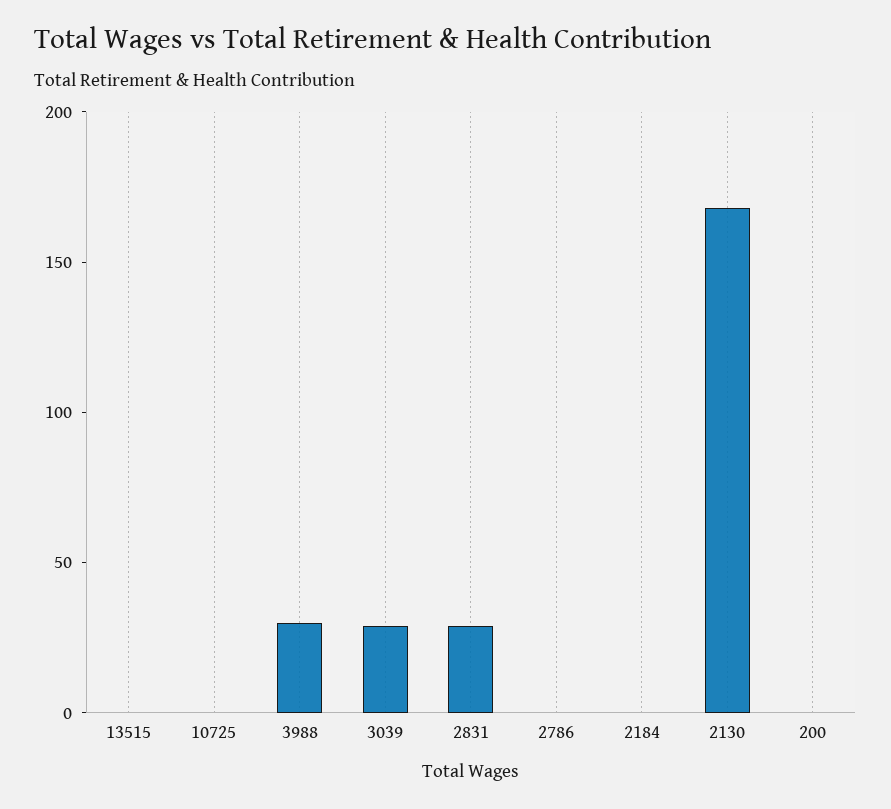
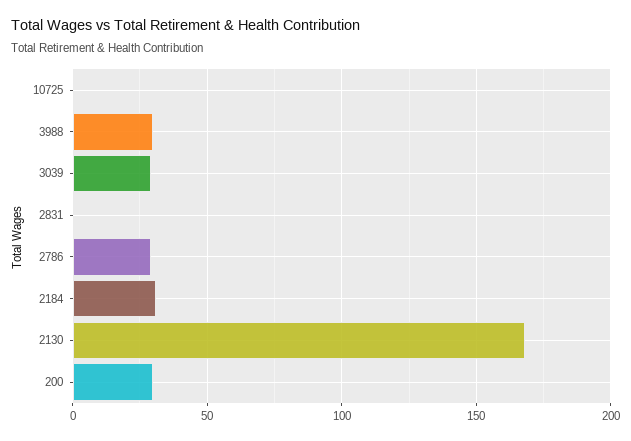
  {
-   "13515": 0,
    "10725": 0,
    "3988": 30,
    "3039": 30,
-   "2831": 30,
+   "2831": 0,
-   "2786": 0,
+   "2786": 30,
-   "2184": 0,
+   "2184": 30,
    "2130": 170,
-   "200": 0
+   "200": 30
  }

